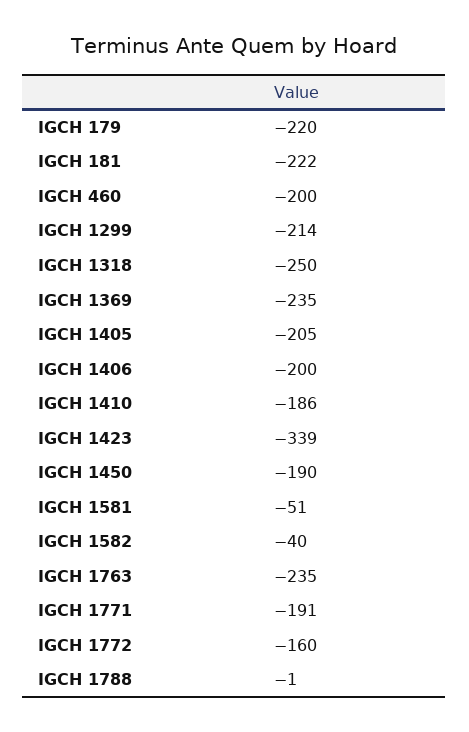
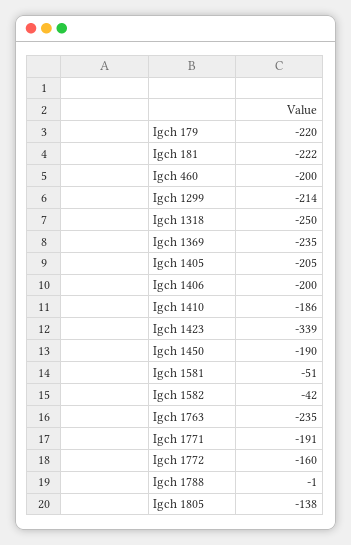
  {
    "IGCH 179": -220,
    "IGCH 181": -222,
    "IGCH 460": -200,
    "IGCH 1299": -214,
    "IGCH 1318": -250,
    "IGCH 1369": -235,
    "IGCH 1405": -205,
    "IGCH 1406": -200,
    "IGCH 1410": -186,
    "IGCH 1423": -339,
    "IGCH 1450": -190,
    "IGCH 1581": -51,
-   "IGCH 1582": -40,
+   "IGCH 1582": -42,
    "IGCH 1763": -235,
    "IGCH 1771": -191,
    "IGCH 1772": -160,
-   "IGCH 1788": -1
+   "IGCH 1788": -1,
+   "Igch 1805": -138
  }

